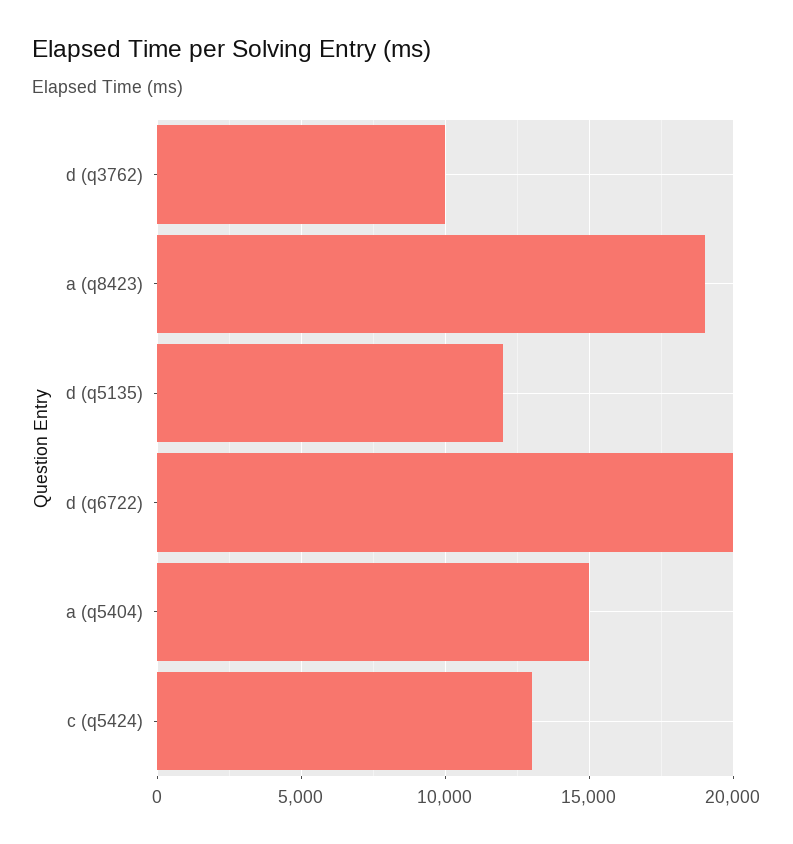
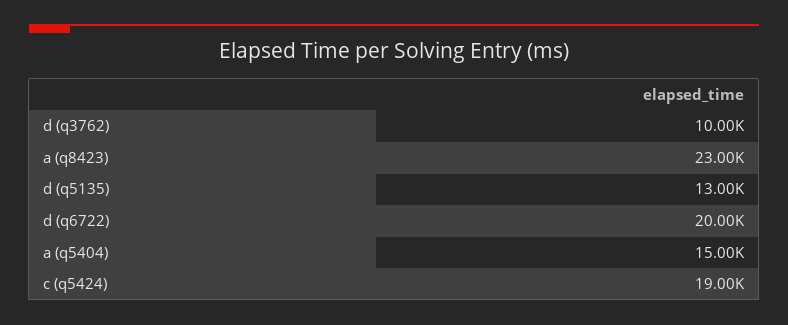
  {
    "d (q3762)": 10000,
-   "a (q8423)": 19000,
+   "a (q8423)": 23000,
-   "d (q5135)": 12000,
+   "d (q5135)": 13000,
    "d (q6722)": 20000,
    "a (q5404)": 15000,
-   "c (q5424)": 13000
+   "c (q5424)": 19000
  }

